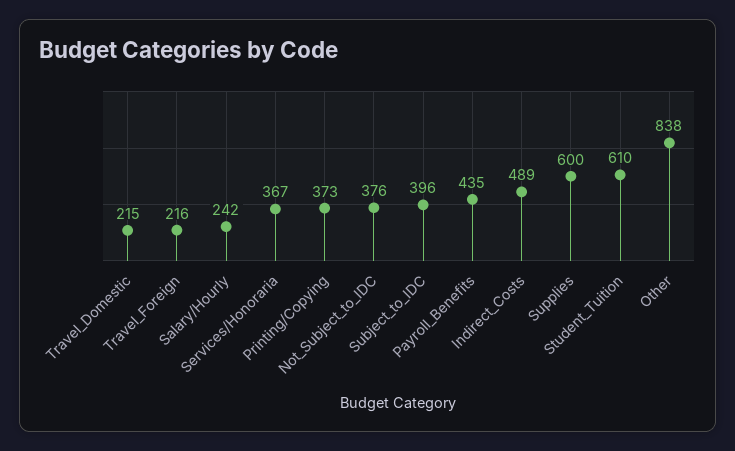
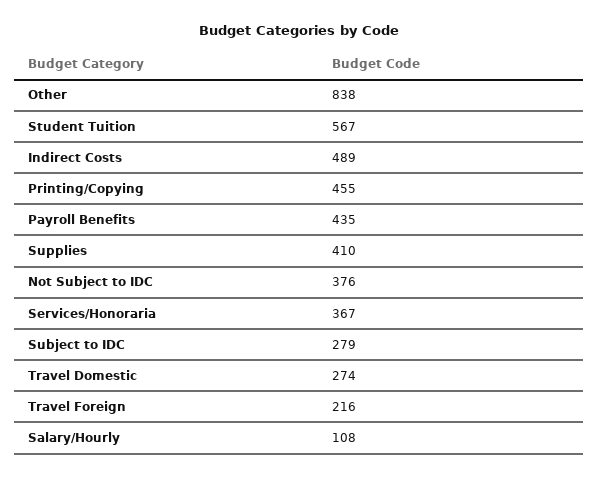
  {
-   "Travel_Domestic": 215,
+   "Travel_Domestic": 274,
    "Travel_Foreign": 216,
-   "Salary/Hourly": 242,
+   "Salary/Hourly": 108,
    "Services/Honoraria": 367,
-   "Printing/Copying": 373,
+   "Printing/Copying": 455,
    "Not_Subject_to_IDC": 376,
-   "Subject_to_IDC": 396,
+   "Subject_to_IDC": 279,
    "Payroll_Benefits": 435,
    "Indirect_Costs": 489,
-   "Supplies": 600,
+   "Supplies": 410,
-   "Student_Tuition": 610,
+   "Student_Tuition": 567,
    "Other": 838
  }

